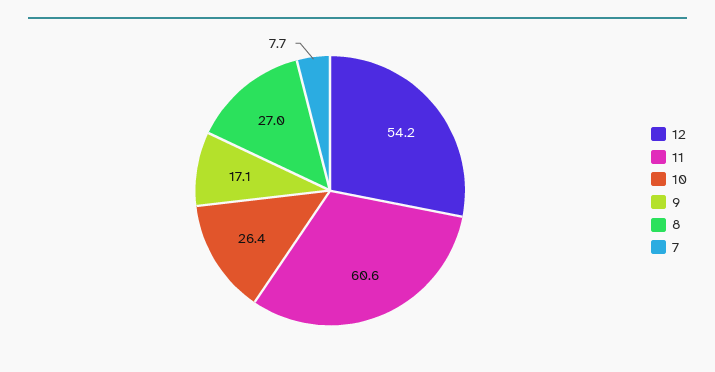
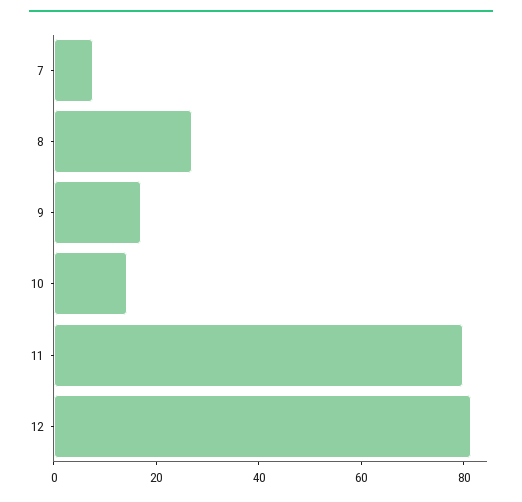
  {
-   "12": 54.2,
+   "12": 80,
-   "11": 60.6,
+   "11": 80,
-   "10": 26.4,
+   "10": 15,
    "9": 17.1,
    "8": 27,
    "7": 7.7
  }

